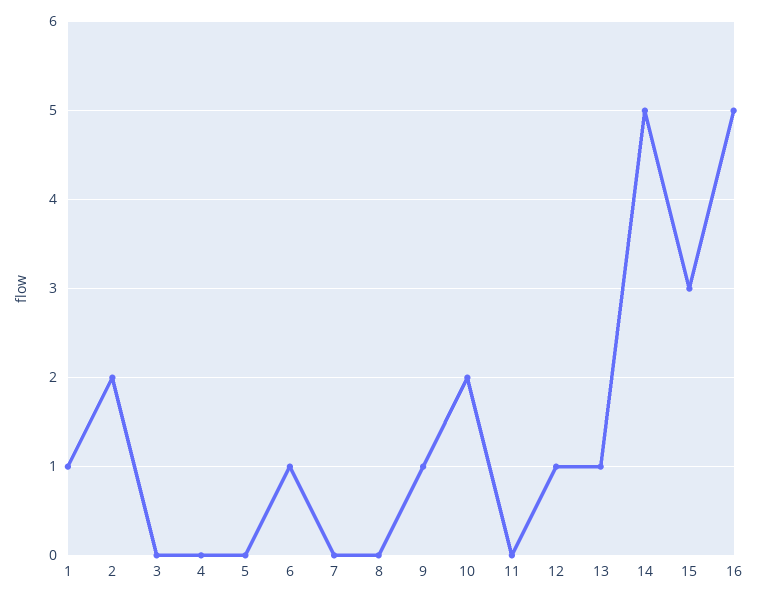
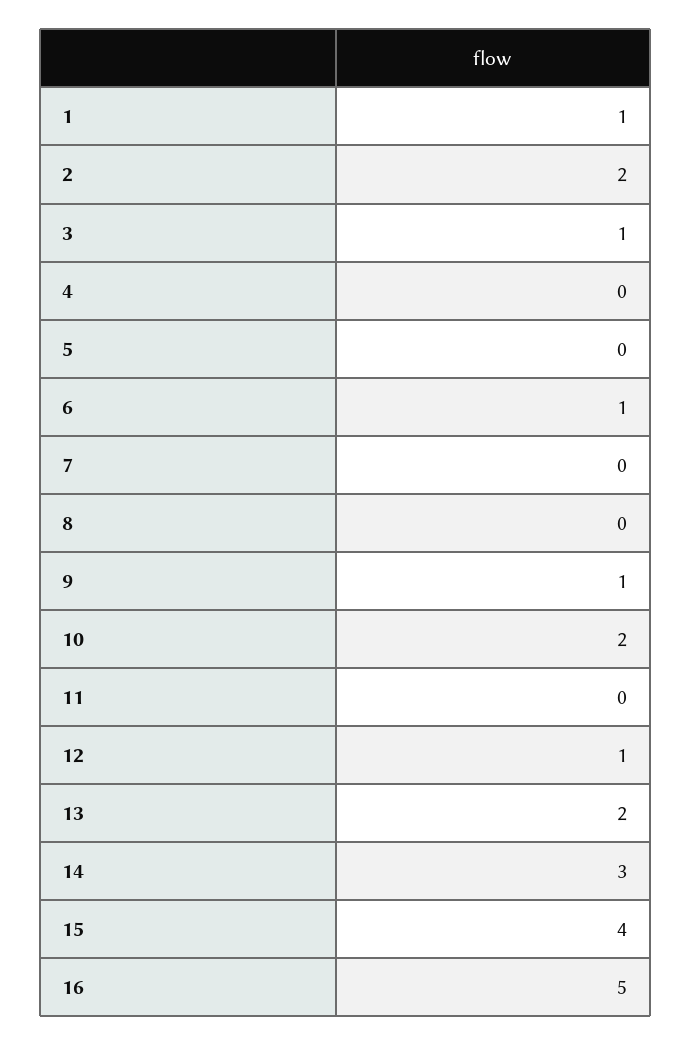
  {
    "1": 1,
    "2": 2,
-   "3": 0,
+   "3": 1,
    "4": 0,
    "5": 0,
    "6": 1,
    "7": 0,
    "8": 0,
    "9": 1,
    "10": 2,
    "11": 0,
    "12": 1,
-   "13": 1,
+   "13": 2,
-   "14": 5,
+   "14": 3,
-   "15": 3,
+   "15": 4,
    "16": 5
  }

